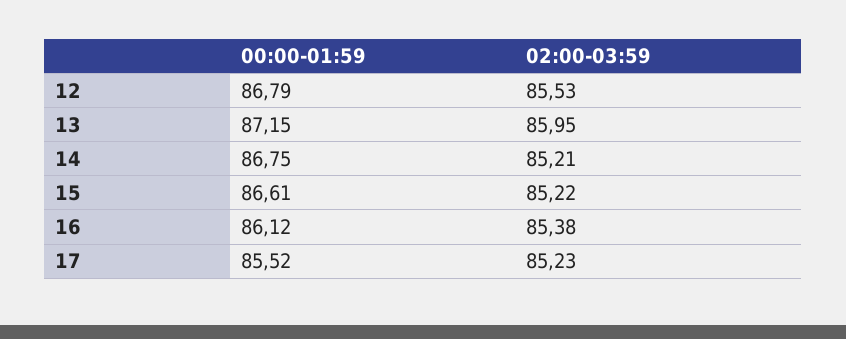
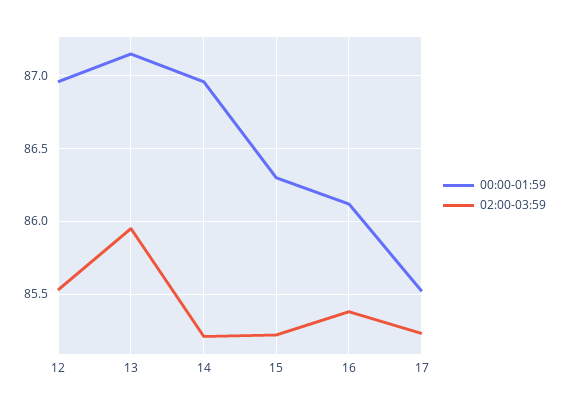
  {
    "00:00-01:59": {
-     "12": 86.79,
+     "12": 86.95,
      "13": 87.15,
-     "14": 86.75,
+     "14": 86.95,
-     "15": 86.61,
+     "15": 86.3,
      "16": 86.12,
      "17": 85.52
    },
    "02:00-03:59": {
      "12": 85.53,
      "13": 85.95,
      "14": 85.21,
      "15": 85.22,
      "16": 85.38,
      "17": 85.23
    }
  }

